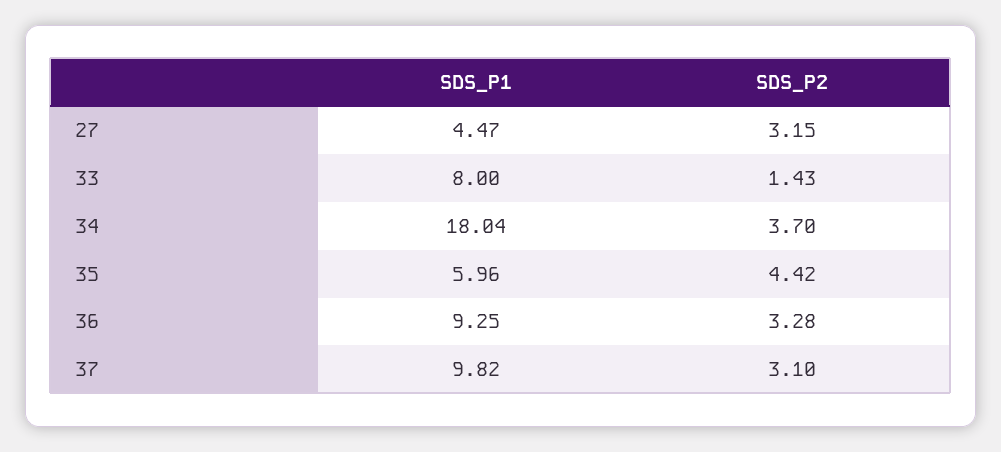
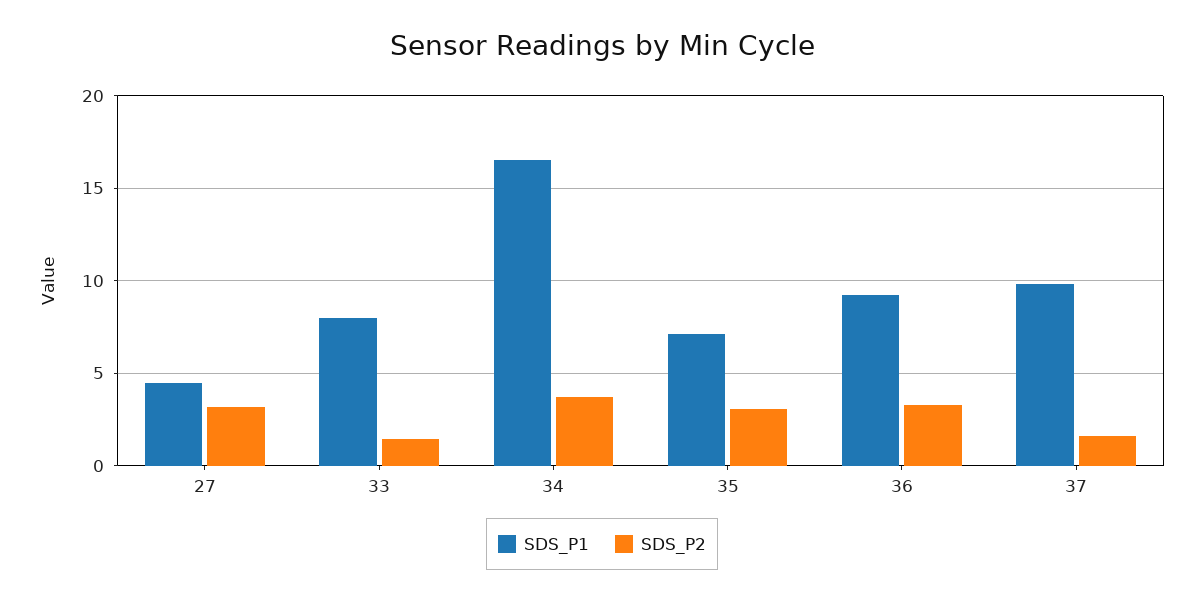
  {
    "SDS_P1": {
      "27": 4.47,
      "33": 8,
-     "34": 18.04,
+     "34": 16.5,
-     "35": 5.96,
+     "35": 7,
      "36": 9.25,
      "37": 9.82
    },
    "SDS_P2": {
      "27": 3.15,
      "33": 1.43,
      "34": 3.7,
-     "35": 4.42,
+     "35": 3,
      "36": 3.28,
-     "37": 3.1
+     "37": 1.5
    }
  }

